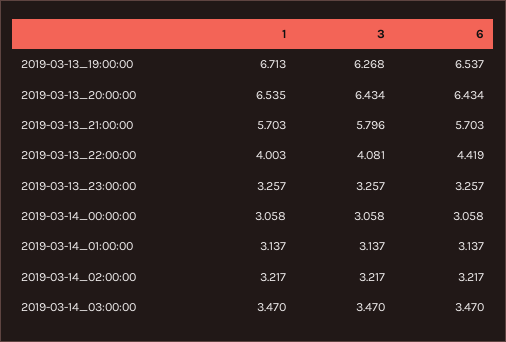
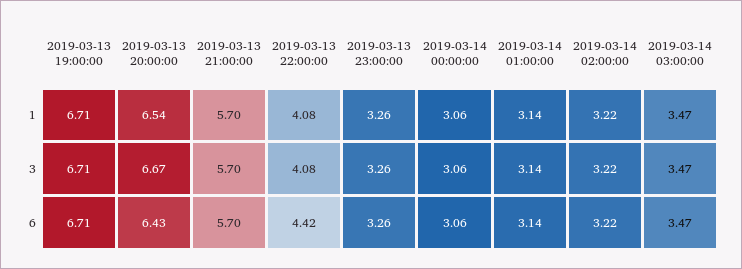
  {
    "1": {
      "2019-03-13_19:00:00": 6.713,
      "2019-03-13_20:00:00": 6.535,
      "2019-03-13_21:00:00": 5.703,
-     "2019-03-13_22:00:00": 4.003,
+     "2019-03-13_22:00:00": 4.08,
      "2019-03-13_23:00:00": 3.257,
      "2019-03-14_00:00:00": 3.058,
      "2019-03-14_01:00:00": 3.137,
      "2019-03-14_02:00:00": 3.217,
      "2019-03-14_03:00:00": 3.47
    },
    "3": {
-     "2019-03-13_19:00:00": 6.268,
+     "2019-03-13_19:00:00": 6.71,
-     "2019-03-13_20:00:00": 6.434,
+     "2019-03-13_20:00:00": 6.67,
-     "2019-03-13_21:00:00": 5.796,
+     "2019-03-13_21:00:00": 5.7,
      "2019-03-13_22:00:00": 4.081,
      "2019-03-13_23:00:00": 3.257,
      "2019-03-14_00:00:00": 3.058,
      "2019-03-14_01:00:00": 3.137,
      "2019-03-14_02:00:00": 3.217,
      "2019-03-14_03:00:00": 3.47
    },
    "6": {
-     "2019-03-13_19:00:00": 6.537,
+     "2019-03-13_19:00:00": 6.71,
      "2019-03-13_20:00:00": 6.434,
      "2019-03-13_21:00:00": 5.703,
      "2019-03-13_22:00:00": 4.419,
      "2019-03-13_23:00:00": 3.257,
      "2019-03-14_00:00:00": 3.058,
      "2019-03-14_01:00:00": 3.137,
      "2019-03-14_02:00:00": 3.217,
      "2019-03-14_03:00:00": 3.47
    }
  }

